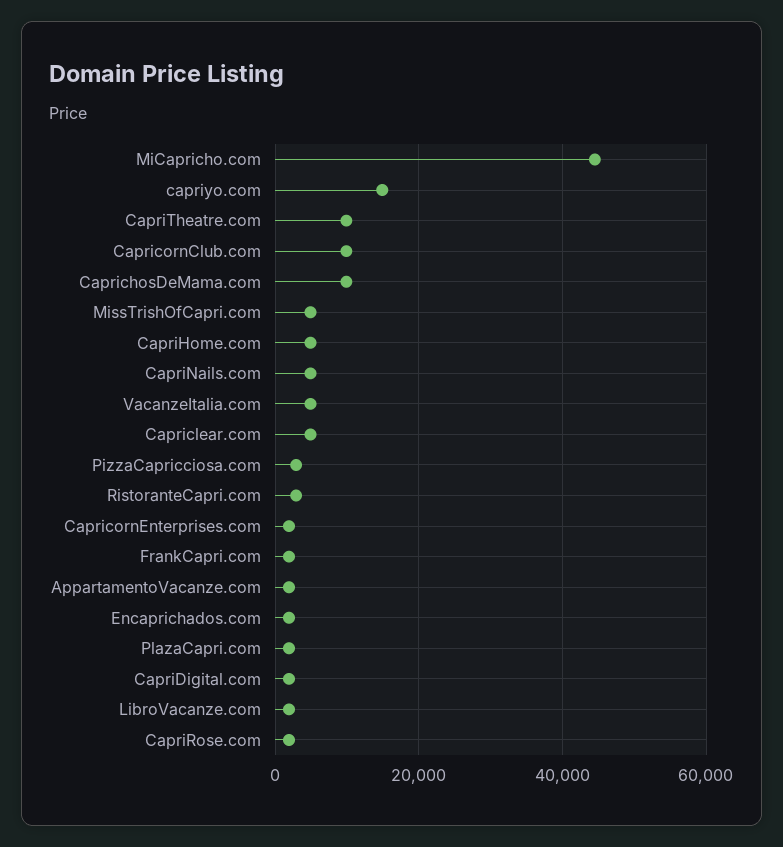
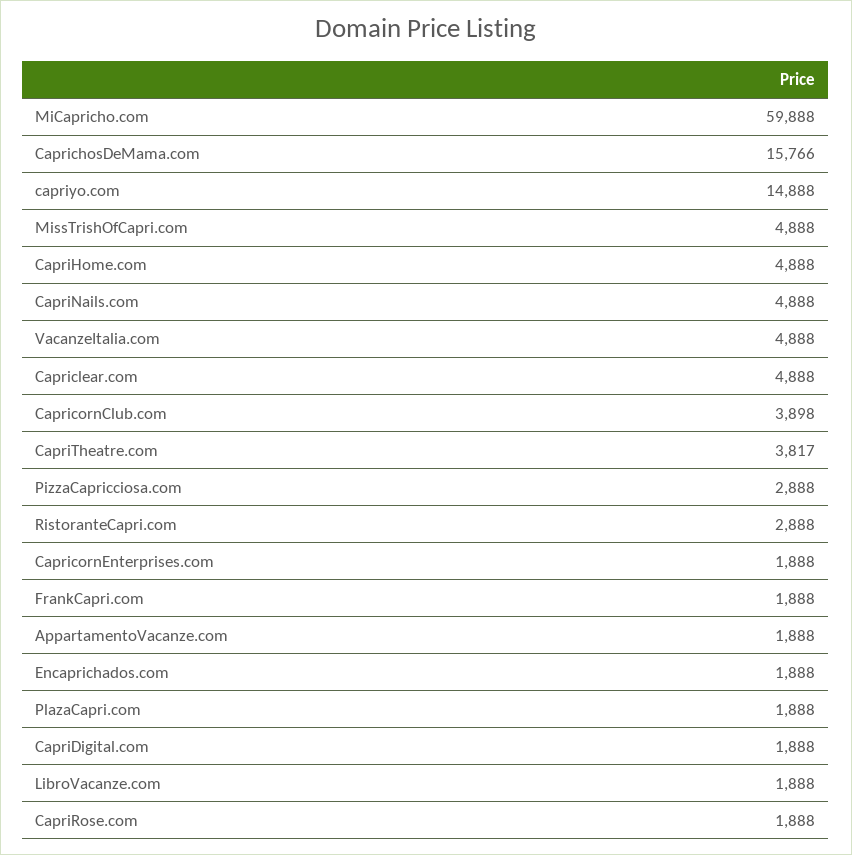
  {
-   "MiCapricho.com": 44000,
+   "MiCapricho.com": 59888,
    "capriyo.com": 14888,
-   "CapriTheatre.com": 10000,
+   "CapriTheatre.com": 3817,
-   "CapricornClub.com": 10000,
+   "CapricornClub.com": 3898,
-   "CaprichosDeMama.com": 10000,
+   "CaprichosDeMama.com": 15766,
    "MissTrishOfCapri.com": 4888,
    "CapriHome.com": 4888,
    "CapriNails.com": 4888,
    "VacanzeItalia.com": 4888,
    "Capriclear.com": 4888,
    "PizzaCapricciosa.com": 2888,
    "RistoranteCapri.com": 2888,
    "CapricornEnterprises.com": 1888,
    "FrankCapri.com": 1888,
    "AppartamentoVacanze.com": 1888,
    "Encaprichados.com": 1888,
    "PlazaCapri.com": 1888,
    "CapriDigital.com": 1888,
    "LibroVacanze.com": 1888,
    "CapriRose.com": 1888
  }

